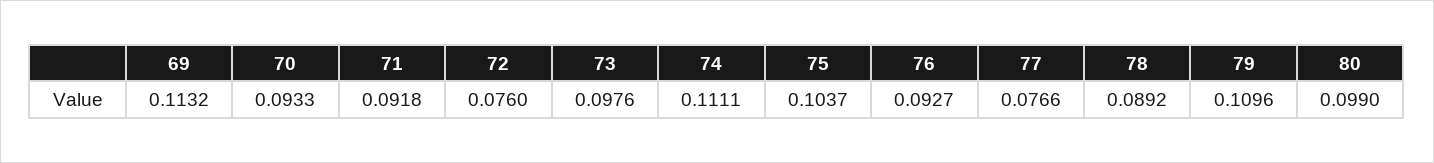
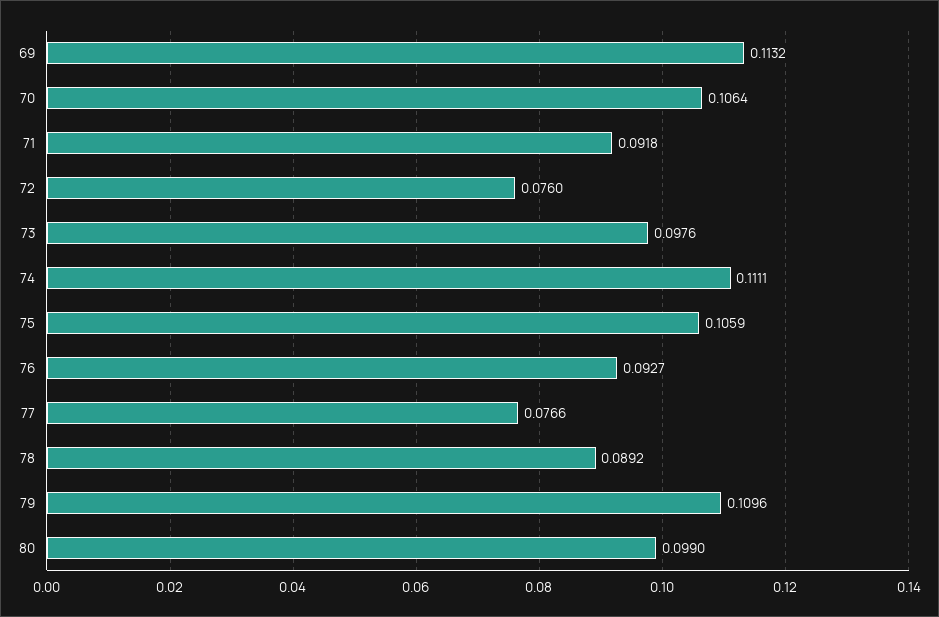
  {
    "69": 0.1132,
-   "70": 0.0933,
+   "70": 0.1064,
    "71": 0.0918,
    "72": 0.076,
    "73": 0.0976,
    "74": 0.1111,
-   "75": 0.1037,
+   "75": 0.1059,
    "76": 0.0927,
    "77": 0.0766,
    "78": 0.0892,
    "79": 0.1096,
    "80": 0.099
  }

